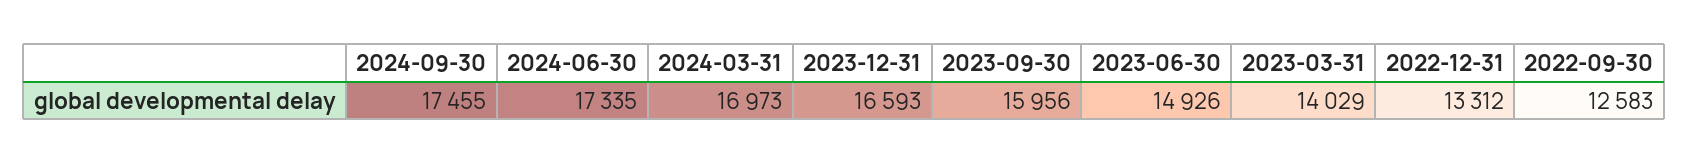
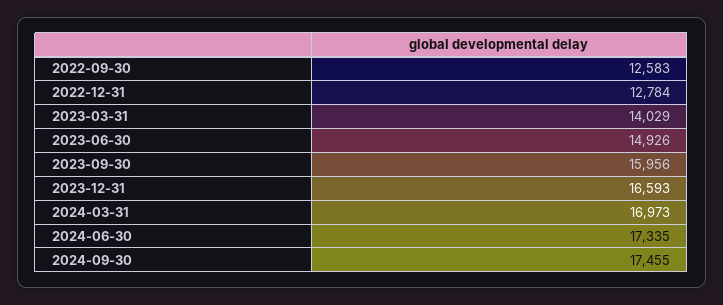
  {
    "2024-09-30": 17455,
    "2024-06-30": 17335,
    "2024-03-31": 16973,
    "2023-12-31": 16593,
    "2023-09-30": 15956,
    "2023-06-30": 14926,
    "2023-03-31": 14029,
-   "2022-12-31": 13312,
+   "2022-12-31": 12784,
    "2022-09-30": 12583
  }

